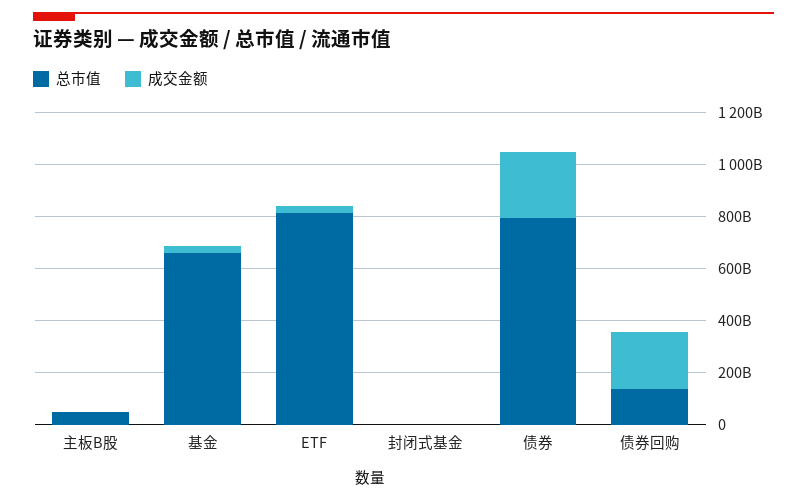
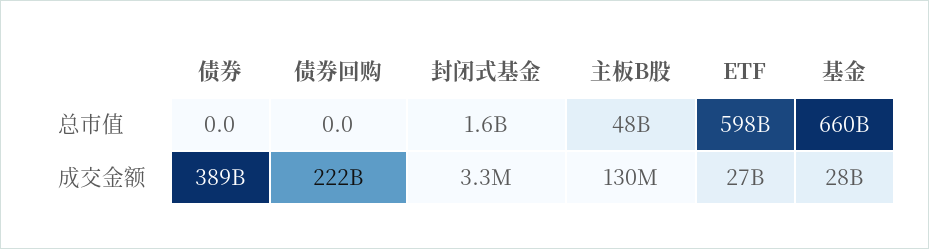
  {
    "总市值": {
      "主板B股": 48000000000,
      "基金": 660000000000,
-     "ETF": 800000000000,
+     "ETF": 598000000000,
      "封闭式基金": 1600000000,
-     "债券": 800000000000,
+     "债券": 0,
-     "债券回购": 150000000000
+     "债券回购": 0
    },
    "成交金额": {
      "主板B股": 130000000,
      "基金": 28000000000,
      "ETF": 27000000000,
      "封闭式基金": 3300000,
-     "债券": 250000000000,
+     "债券": 389000000000,
      "债券回购": 222000000000
    }
  }

